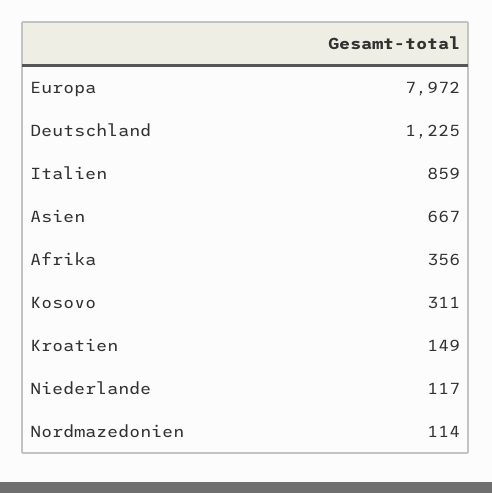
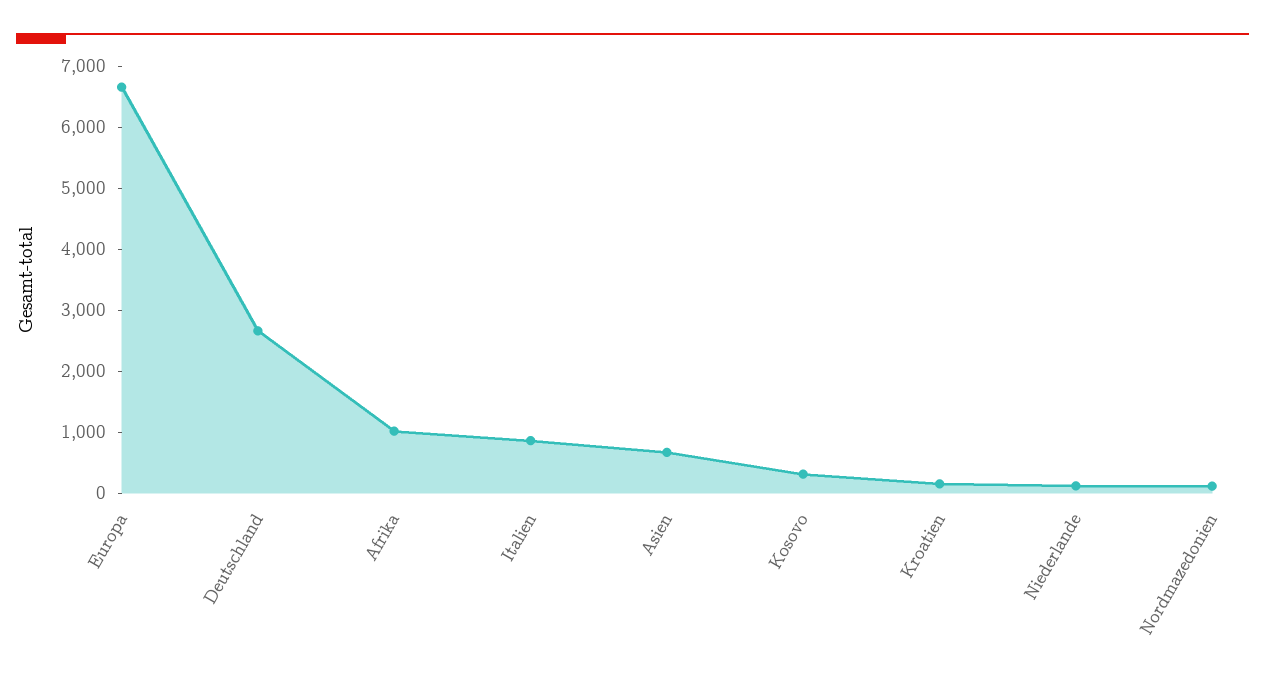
  {
-   "Europa": 7972,
+   "Europa": 6600,
-   "Deutschland": 1225,
+   "Deutschland": 2600,
    "Italien": 859,
    "Asien": 667,
-   "Afrika": 356,
+   "Afrika": 1000,
    "Kosovo": 311,
    "Kroatien": 149,
    "Niederlande": 117,
    "Nordmazedonien": 114
  }

